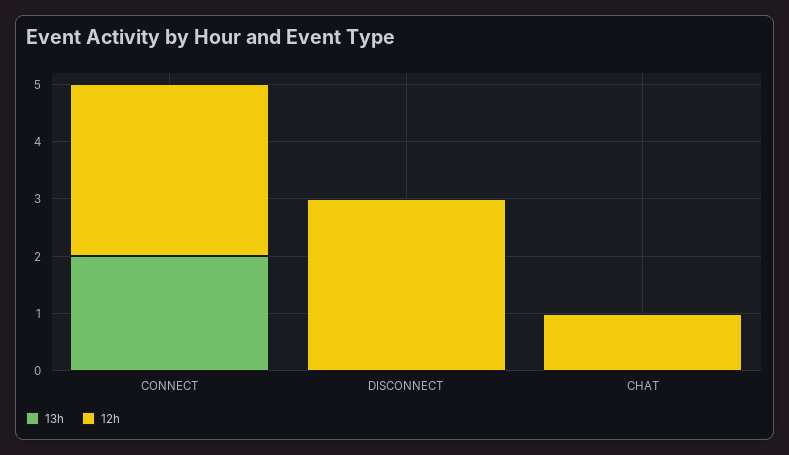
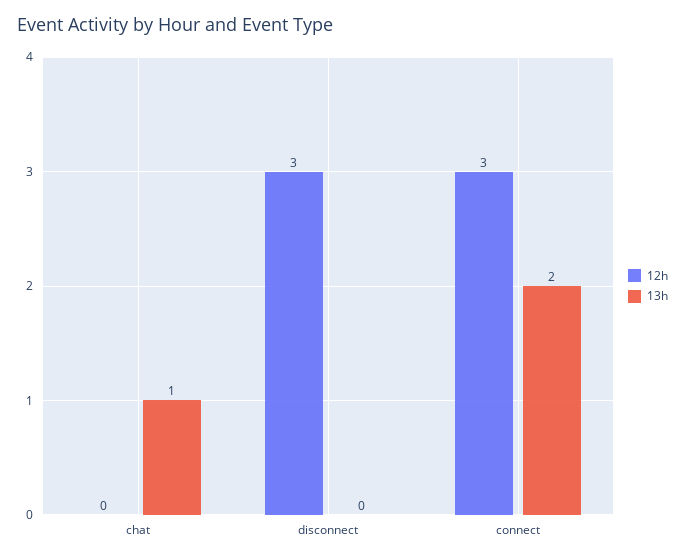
  {
    "13h": {
      "CONNECT": 2,
      "DISCONNECT": 0,
-     "CHAT": 0
+     "CHAT": 1
    },
    "12h": {
      "CONNECT": 3,
      "DISCONNECT": 3,
-     "CHAT": 1
+     "CHAT": 0
    }
  }

